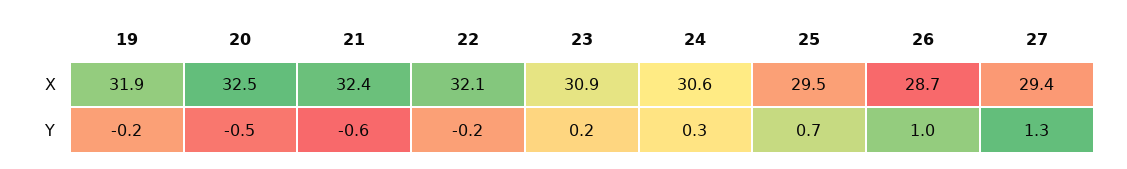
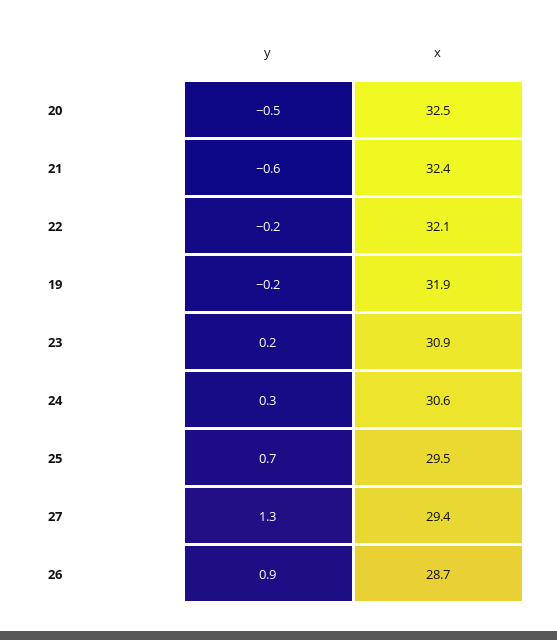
  {
    "19": {
      "X": 31.9,
      "Y": -0.2
    },
    "20": {
      "X": 32.5,
      "Y": -0.5
    },
    "21": {
      "X": 32.4,
      "Y": -0.6
    },
    "22": {
      "X": 32.1,
      "Y": -0.2
    },
    "23": {
      "X": 30.9,
      "Y": 0.2
    },
    "24": {
      "X": 30.6,
      "Y": 0.3
    },
    "25": {
      "X": 29.5,
      "Y": 0.7
    },
    "26": {
      "X": 28.7,
-     "Y": 1
+     "Y": 0.9
    },
    "27": {
      "X": 29.4,
      "Y": 1.3
    }
  }

